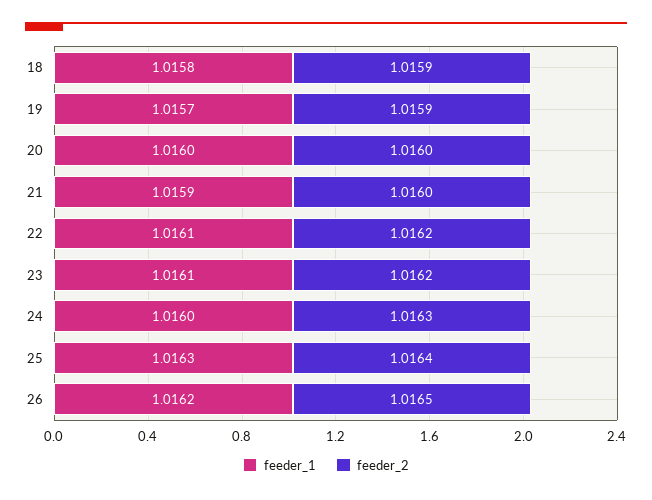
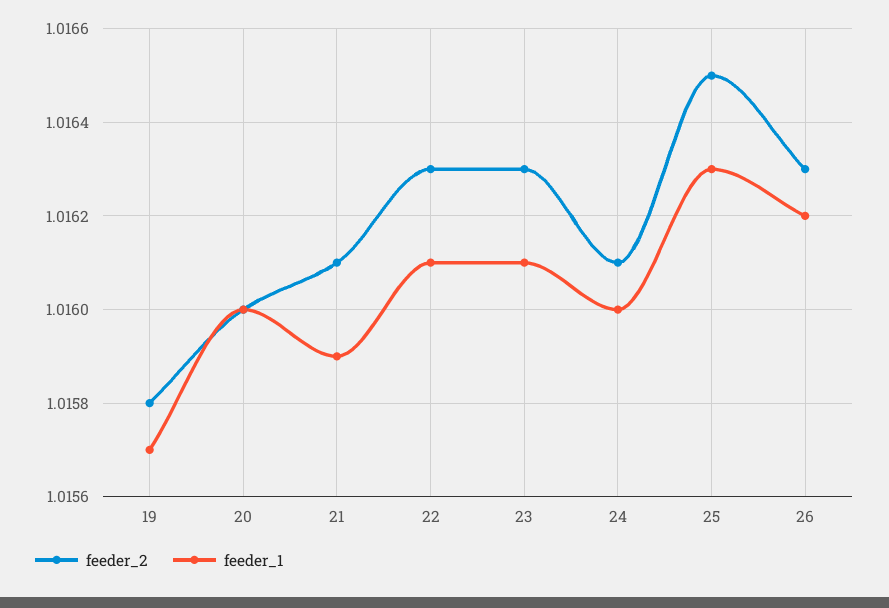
  {
    "feeder_1": {
-     "18": 1.0158,
      "19": 1.0157,
      "20": 1.016,
      "21": 1.0159,
      "22": 1.0161,
      "23": 1.0161,
      "24": 1.016,
      "25": 1.0163,
      "26": 1.0162
    },
    "feeder_2": {
-     "18": 1.0159,
-     "19": 1.0159,
+     "19": 1.0158,
      "20": 1.016,
-     "21": 1.016,
+     "21": 1.0161,
-     "22": 1.0162,
+     "22": 1.0163,
-     "23": 1.0162,
+     "23": 1.0163,
-     "24": 1.0163,
+     "24": 1.0161,
-     "25": 1.0164,
+     "25": 1.0165,
-     "26": 1.0165
+     "26": 1.0163
    }
  }

